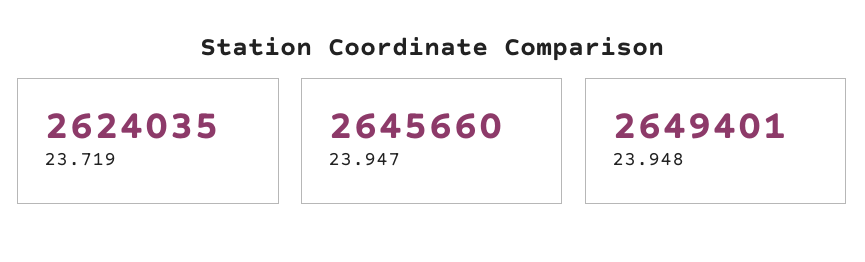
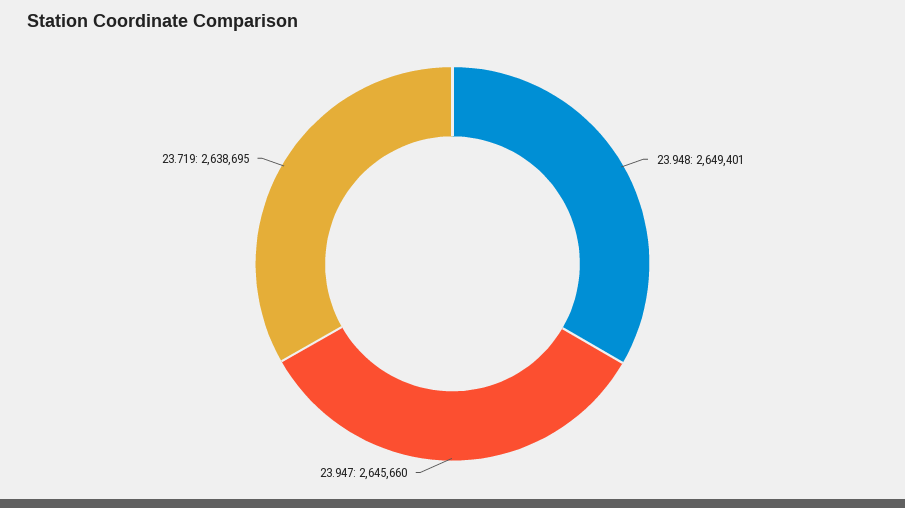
  {
-   "23.719": 2624035,
+   "23.719": 2638695,
    "23.947": 2645660,
    "23.948": 2649401
  }

